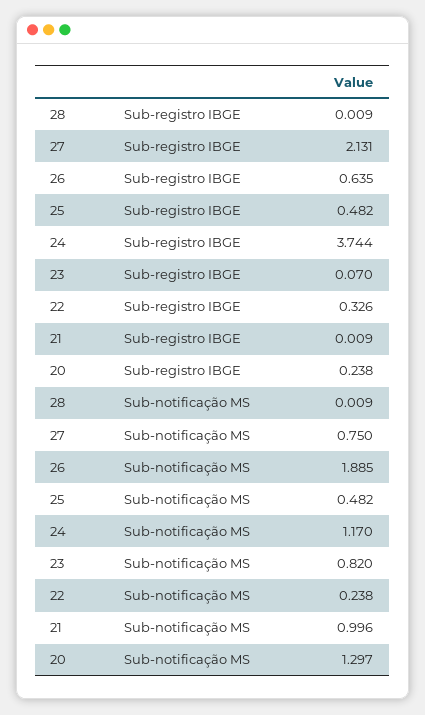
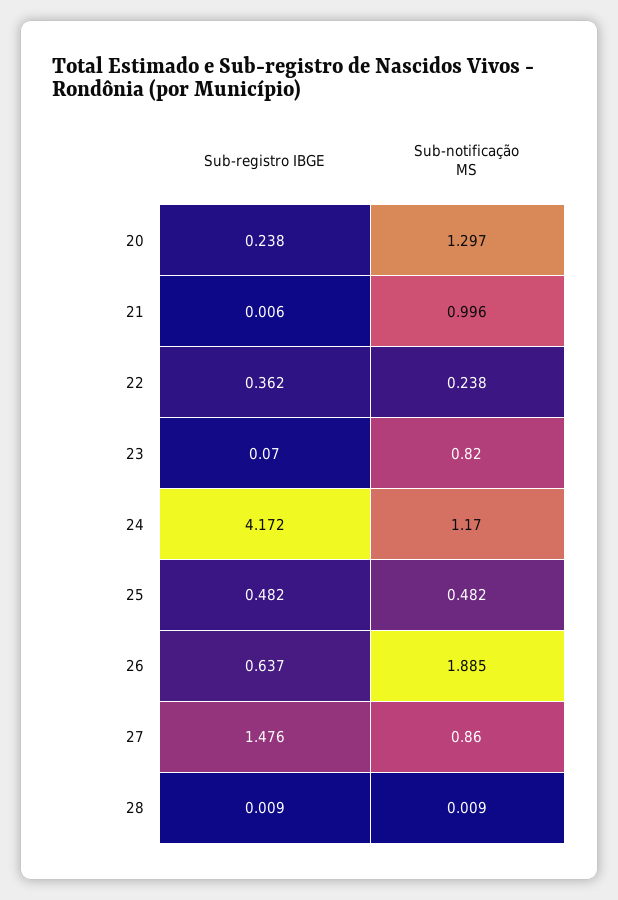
  {
    "28": {
      "Sub-registro IBGE": 0.009,
      "Sub-notificação MS": 0.009
    },
    "27": {
-     "Sub-registro IBGE": 2.131,
+     "Sub-registro IBGE": 1.476,
-     "Sub-notificação MS": 0.75
+     "Sub-notificação MS": 0.86
    },
    "26": {
-     "Sub-registro IBGE": 0.635,
+     "Sub-registro IBGE": 0.637,
      "Sub-notificação MS": 1.885
    },
    "25": {
      "Sub-registro IBGE": 0.482,
      "Sub-notificação MS": 0.482
    },
    "24": {
-     "Sub-registro IBGE": 3.744,
+     "Sub-registro IBGE": 4.172,
      "Sub-notificação MS": 1.17
    },
    "23": {
      "Sub-registro IBGE": 0.07,
      "Sub-notificação MS": 0.82
    },
    "22": {
-     "Sub-registro IBGE": 0.326,
+     "Sub-registro IBGE": 0.362,
      "Sub-notificação MS": 0.238
    },
    "21": {
-     "Sub-registro IBGE": 0.009,
+     "Sub-registro IBGE": 0.006,
      "Sub-notificação MS": 0.996
    },
    "20": {
      "Sub-registro IBGE": 0.238,
      "Sub-notificação MS": 1.297
    }
  }

